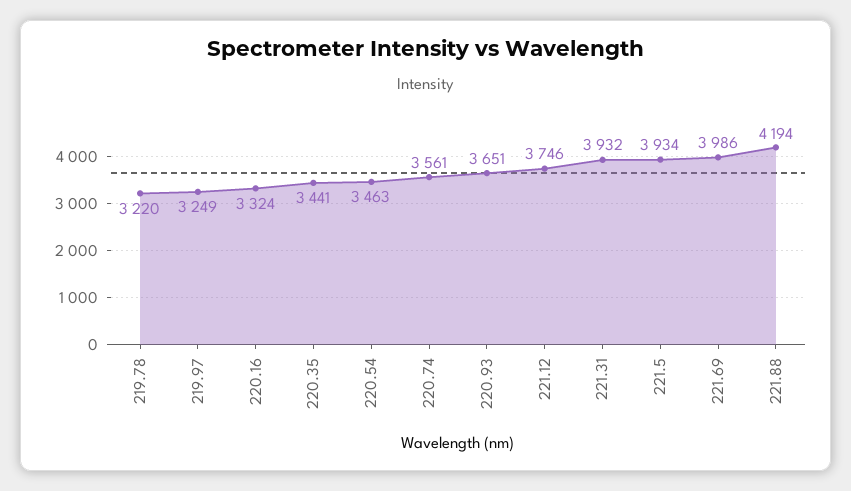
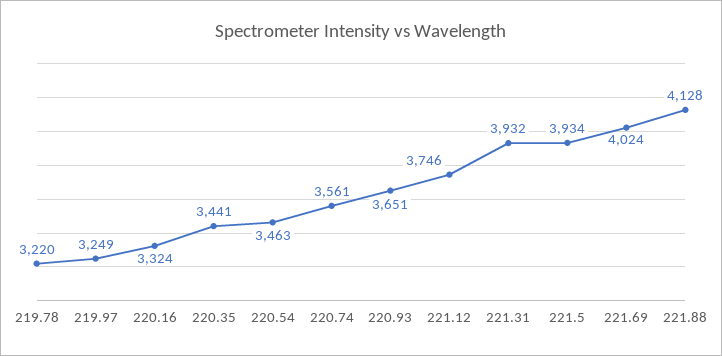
  {
    "219.78": 3220,
    "219.97": 3249,
    "220.16": 3324,
    "220.35": 3441,
    "220.54": 3463,
    "220.74": 3561,
    "220.93": 3651,
    "221.12": 3746,
    "221.31": 3932,
    "221.5": 3934,
-   "221.69": 3986,
+   "221.69": 4024,
-   "221.88": 4194
+   "221.88": 4128
  }

